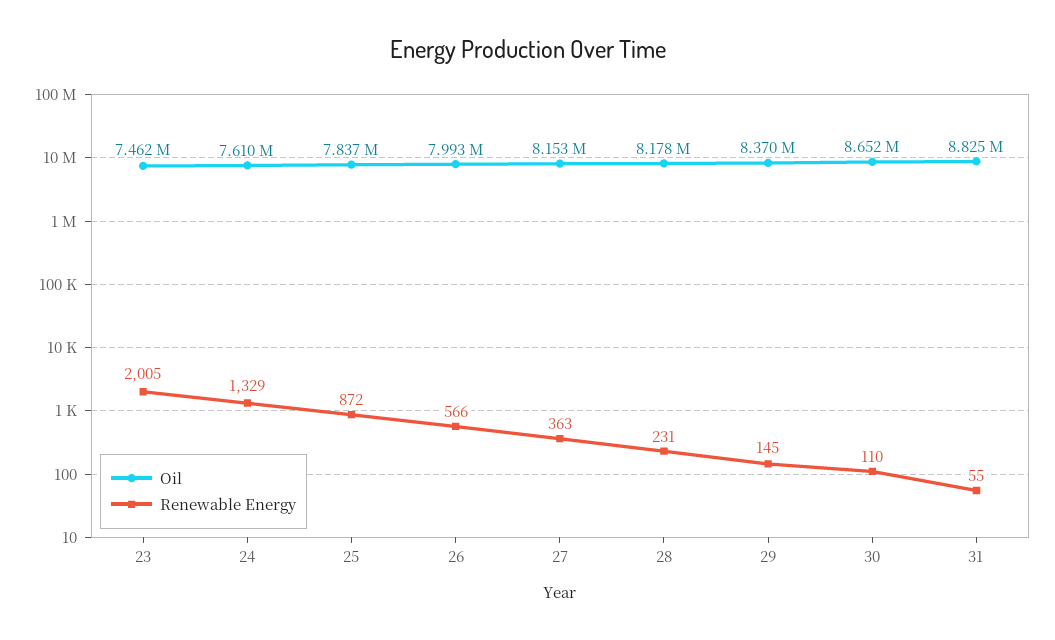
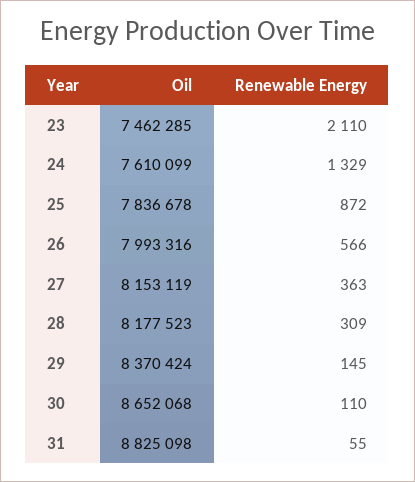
  {
    "Oil": {
      "23": 7462285,
      "24": 7610099,
      "25": 7836678,
      "26": 7993316,
      "27": 8153119,
      "28": 8177523,
      "29": 8370424,
      "30": 8652068,
      "31": 8825098
    },
    "Renewable Energy": {
-     "23": 2005,
+     "23": 2110,
      "24": 1329,
      "25": 872,
      "26": 566,
      "27": 363,
-     "28": 231,
+     "28": 309,
      "29": 145,
      "30": 110,
      "31": 55
    }
  }

